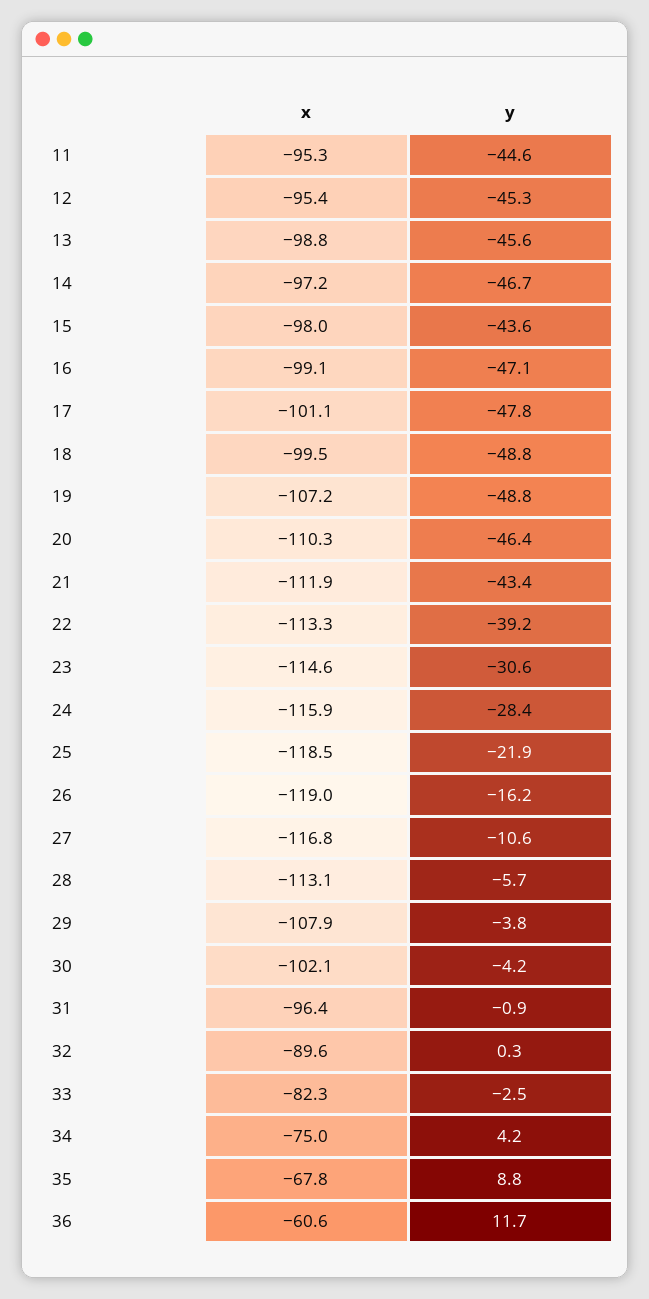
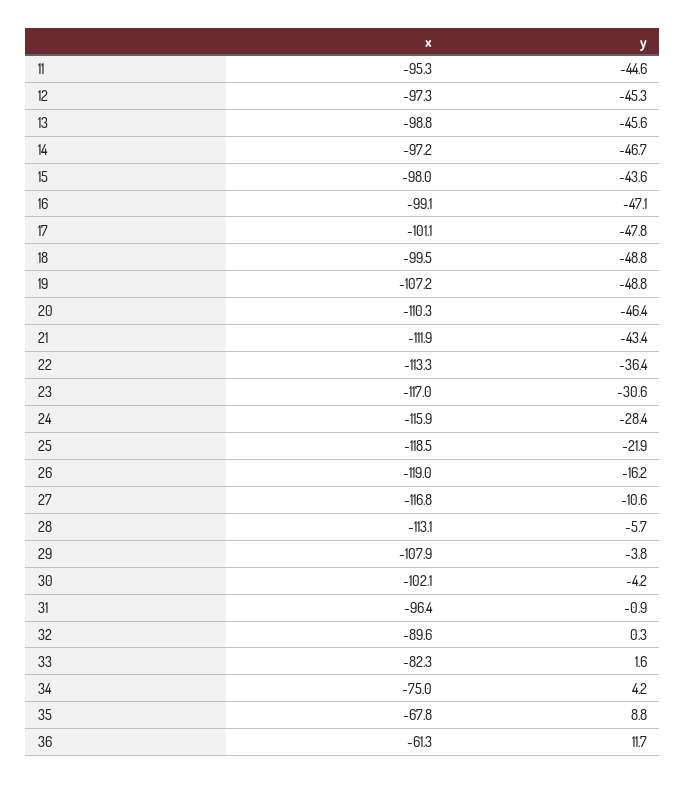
  {
    "x": {
      "11": -95.3,
-     "12": -95.4,
+     "12": -97.3,
      "13": -98.8,
      "14": -97.2,
      "15": -98,
      "16": -99.1,
      "17": -101.1,
      "18": -99.5,
      "19": -107.2,
      "20": -110.3,
      "21": -111.9,
      "22": -113.3,
-     "23": -114.6,
+     "23": -117,
      "24": -115.9,
      "25": -118.5,
      "26": -119,
      "27": -116.8,
      "28": -113.1,
      "29": -107.9,
      "30": -102.1,
      "31": -96.4,
      "32": -89.6,
      "33": -82.3,
      "34": -75,
      "35": -67.8,
-     "36": -60.6
+     "36": -61.3
    },
    "y": {
      "11": -44.6,
      "12": -45.3,
      "13": -45.6,
      "14": -46.7,
      "15": -43.6,
      "16": -47.1,
      "17": -47.8,
      "18": -48.8,
      "19": -48.8,
      "20": -46.4,
      "21": -43.4,
-     "22": -39.2,
+     "22": -36.4,
      "23": -30.6,
      "24": -28.4,
      "25": -21.9,
      "26": -16.2,
      "27": -10.6,
      "28": -5.7,
      "29": -3.8,
      "30": -4.2,
      "31": -0.9,
      "32": 0.3,
-     "33": -2.5,
+     "33": 1.6,
      "34": 4.2,
      "35": 8.8,
      "36": 11.7
    }
  }

